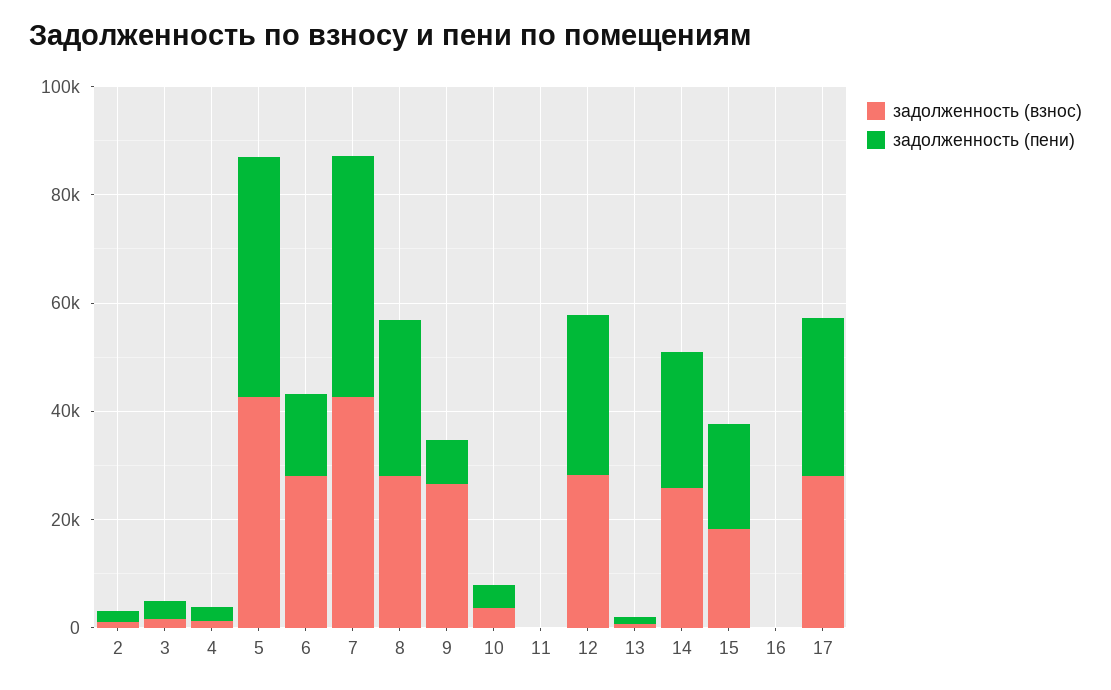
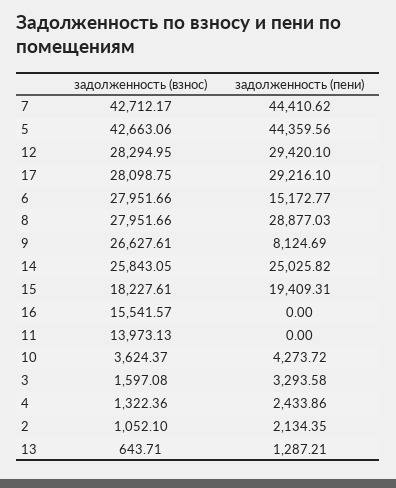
  {
    "задолженность (взнос)": {
      "2": 1052.1,
      "3": 1597.08,
      "4": 1322.36,
      "5": 42663.06,
      "6": 27951.66,
      "7": 42712.17,
      "8": 27951.66,
      "9": 26627.61,
      "10": 3624.37,
-     "11": 0,
+     "11": 13973.13,
      "12": 28294.95,
      "13": 643.71,
      "14": 25843.05,
      "15": 18227.61,
-     "16": 0,
+     "16": 15541.57,
      "17": 28098.75
    },
    "задолженность (пени)": {
      "2": 2134.35,
      "3": 3293.58,
      "4": 2433.86,
      "5": 44359.56,
      "6": 15172.77,
      "7": 44410.62,
      "8": 28877.03,
      "9": 8124.69,
      "10": 4273.72,
      "11": 0,
      "12": 29420.1,
      "13": 1287.21,
      "14": 25025.82,
      "15": 19409.31,
      "16": 0,
      "17": 29216.1
    }
  }

